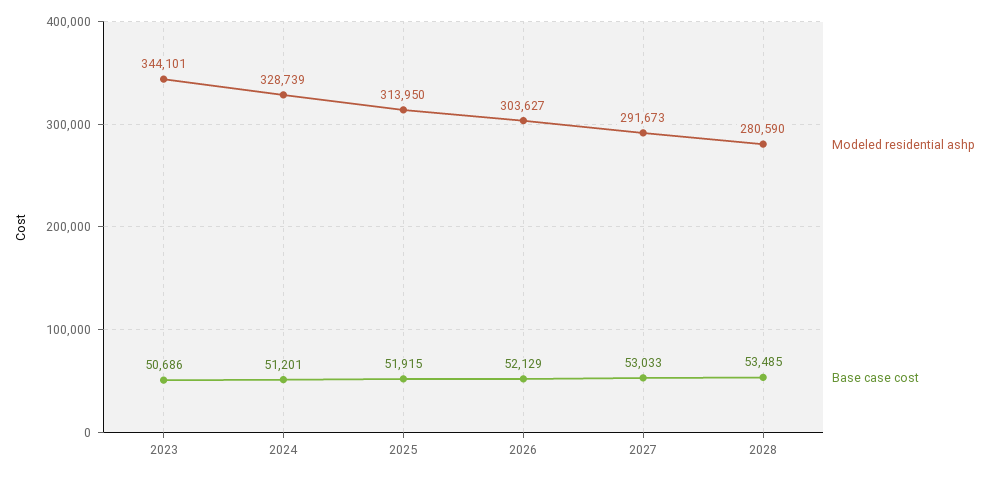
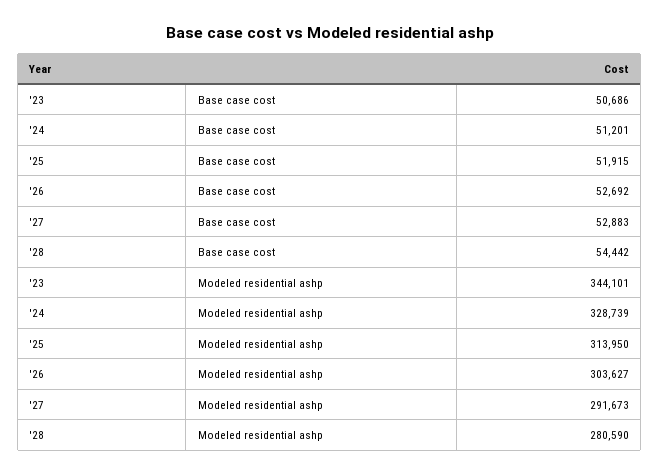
  {
    "Modeled residential ashp": {
      "2023": 344101,
      "2024": 328739,
      "2025": 313950,
      "2026": 303627,
      "2027": 291673,
      "2028": 280590
    },
    "Base case cost": {
      "2023": 50686,
      "2024": 51201,
      "2025": 51915,
-     "2026": 52129,
+     "2026": 52692,
-     "2027": 53033,
+     "2027": 52883,
-     "2028": 53485
+     "2028": 54442
    }
  }

